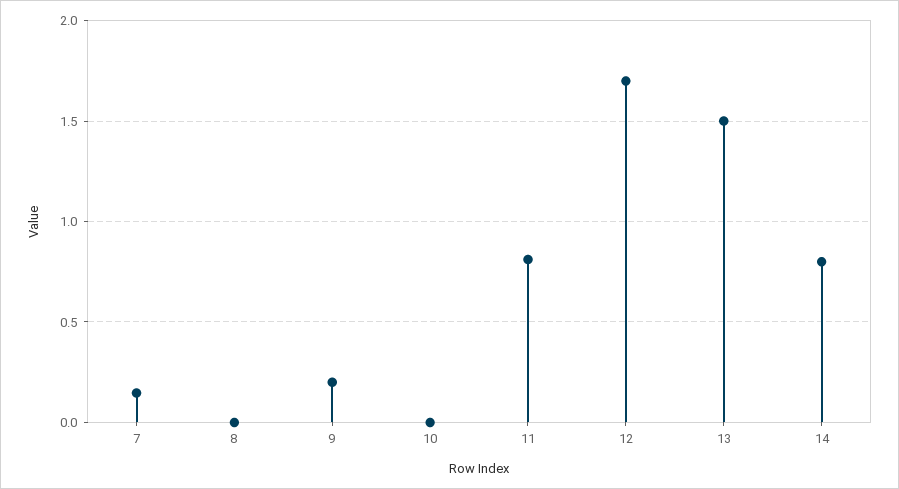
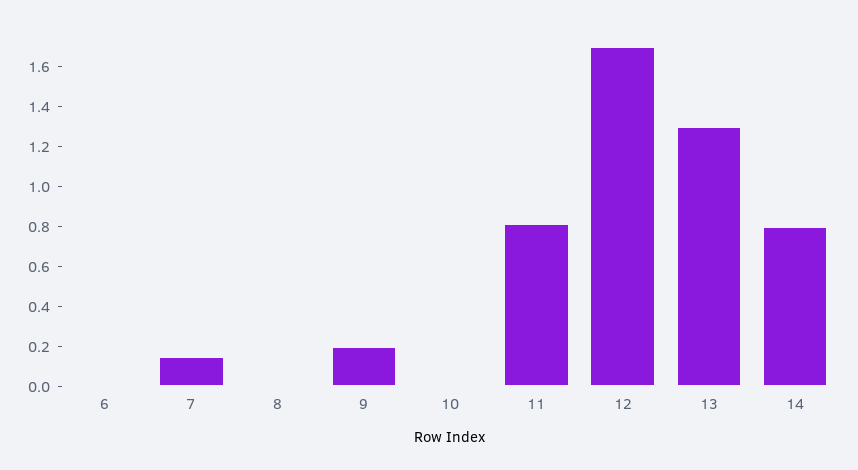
  {
    "7": 0.15,
    "8": 0,
    "9": 0.2,
    "10": 0,
    "11": 0.8,
    "12": 1.7,
-   "13": 1.5,
+   "13": 1.3,
-   "14": 0.8
+   "14": 0.8,
+   "6": 0
  }

